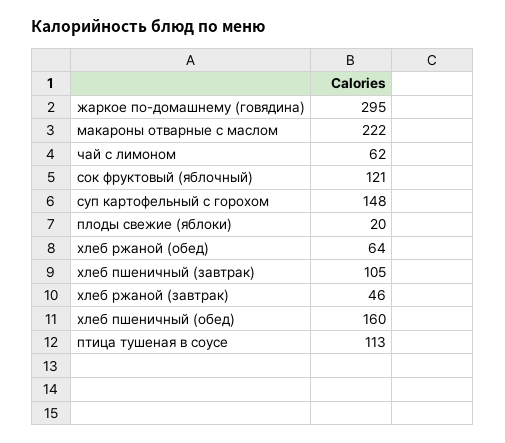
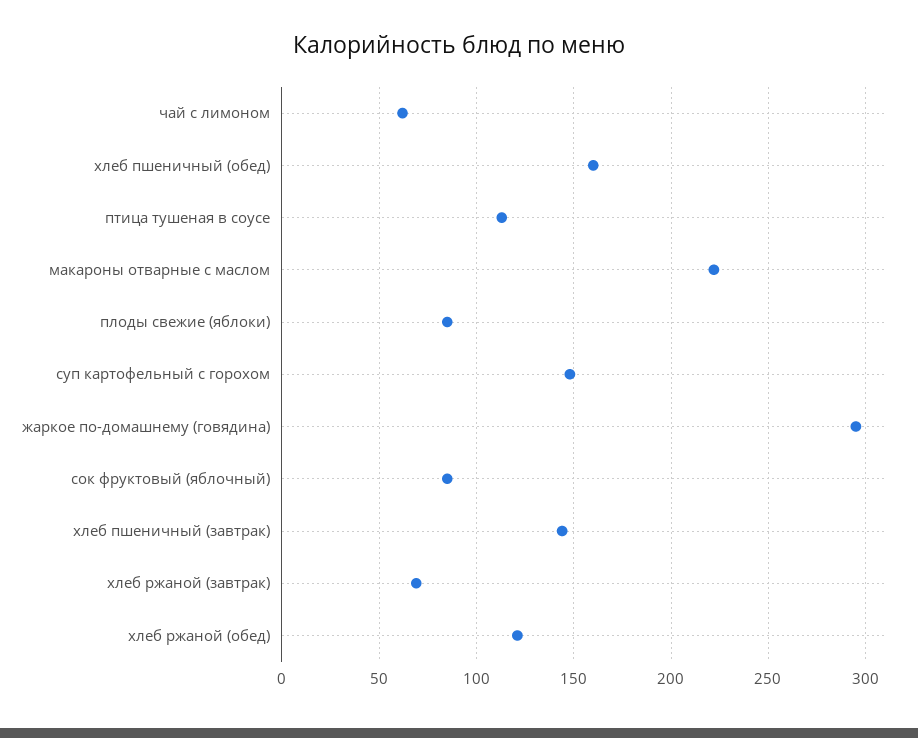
  {
    "жаркое по-домашнему (говядина)": 295,
    "макароны отварные с маслом": 222,
    "чай с лимоном": 62,
-   "сок фруктовый (яблочный)": 121,
+   "сок фруктовый (яблочный)": 85,
    "суп картофельный с горохом": 148,
-   "плоды свежие (яблоки)": 20,
+   "плоды свежие (яблоки)": 85,
-   "хлеб ржаной (обед)": 64,
+   "хлеб ржаной (обед)": 120,
-   "хлеб пшеничный (завтрак)": 105,
+   "хлеб пшеничный (завтрак)": 145,
-   "хлеб ржаной (завтрак)": 46,
+   "хлеб ржаной (завтрак)": 70,
    "хлеб пшеничный (обед)": 160,
    "птица тушеная в соусе": 113
  }

